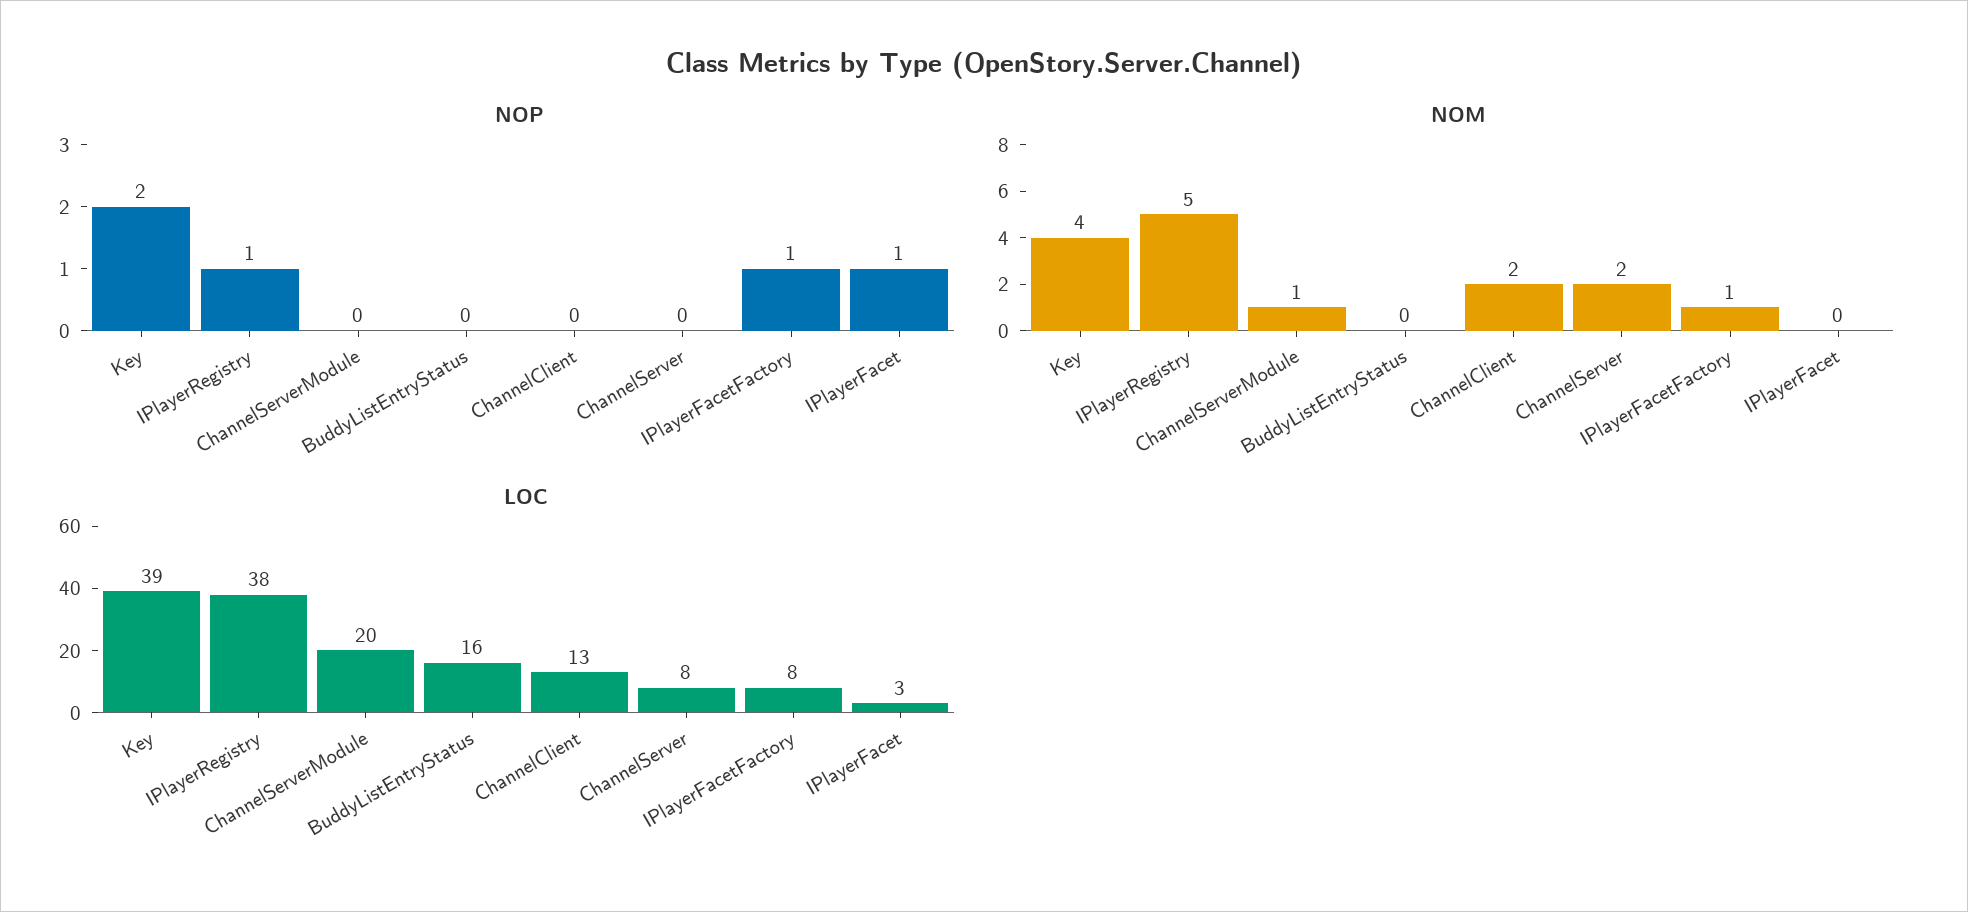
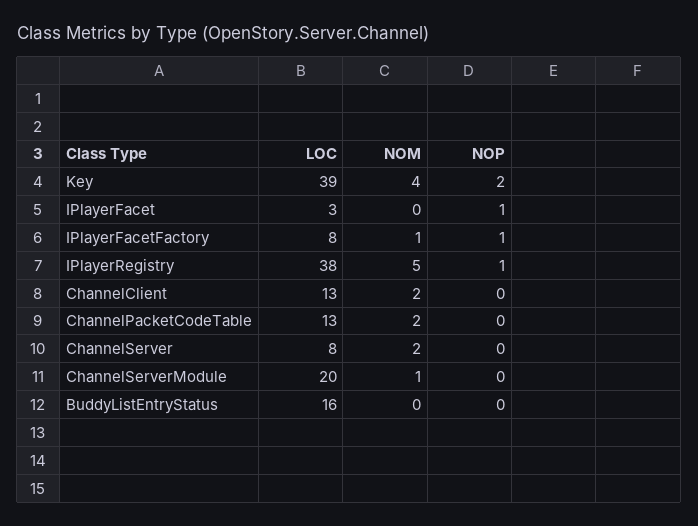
  {
    "NOP": {
      "Key": 2,
      "IPlayerRegistry": 1,
      "ChannelServerModule": 0,
      "BuddyListEntryStatus": 0,
      "ChannelClient": 0,
      "ChannelServer": 0,
      "IPlayerFacetFactory": 1,
-     "IPlayerFacet": 1
+     "IPlayerFacet": 1,
+     "ChannelPacketCodeTable": 0
    },
    "NOM": {
      "Key": 4,
      "IPlayerRegistry": 5,
      "ChannelServerModule": 1,
      "BuddyListEntryStatus": 0,
      "ChannelClient": 2,
      "ChannelServer": 2,
      "IPlayerFacetFactory": 1,
-     "IPlayerFacet": 0
+     "IPlayerFacet": 0,
+     "ChannelPacketCodeTable": 2
    },
    "LOC": {
      "Key": 39,
      "IPlayerRegistry": 38,
      "ChannelServerModule": 20,
      "BuddyListEntryStatus": 16,
      "ChannelClient": 13,
      "ChannelServer": 8,
      "IPlayerFacetFactory": 8,
-     "IPlayerFacet": 3
+     "IPlayerFacet": 3,
+     "ChannelPacketCodeTable": 13
    }
  }

